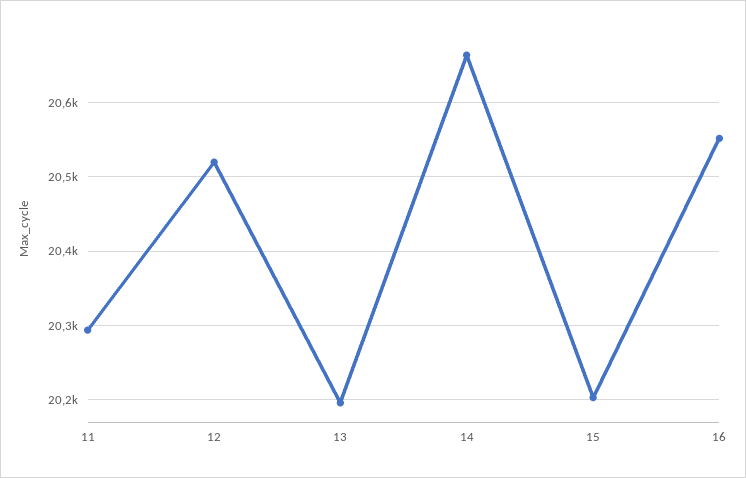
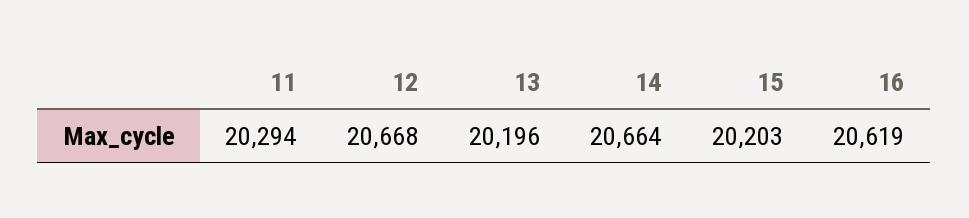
  {
    "11": 20294,
-   "12": 20520,
+   "12": 20668,
    "13": 20196,
    "14": 20664,
    "15": 20203,
-   "16": 20550
+   "16": 20619
  }

